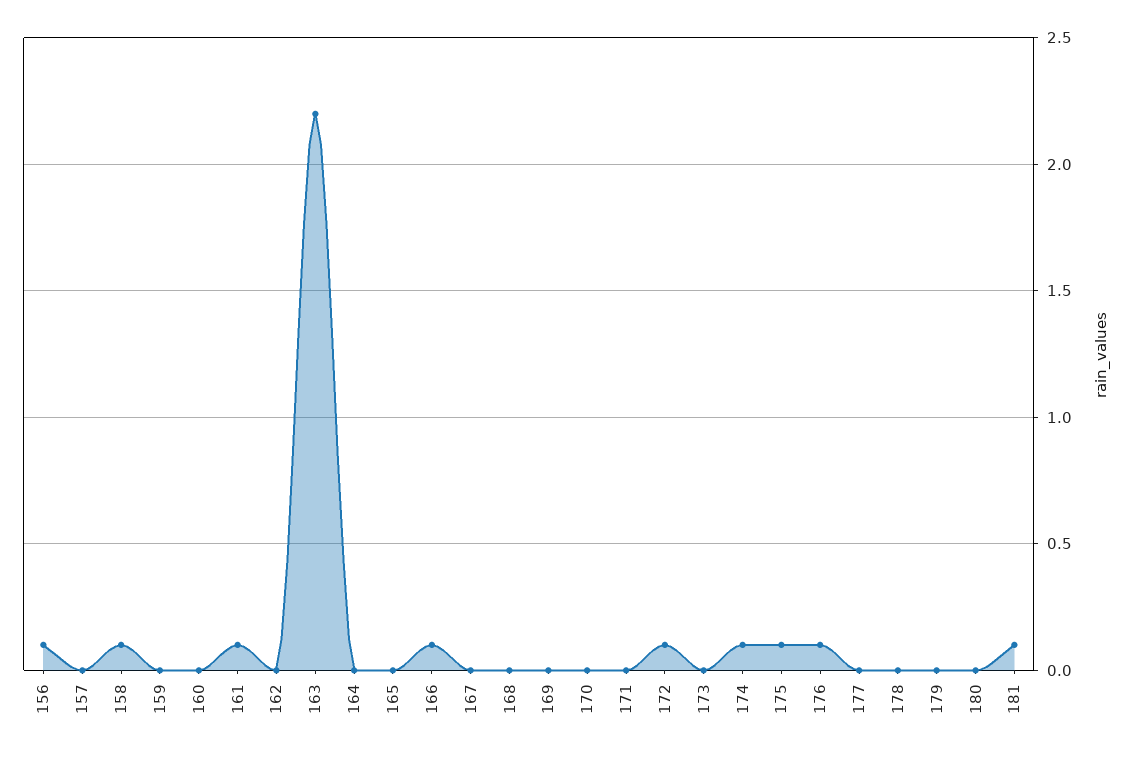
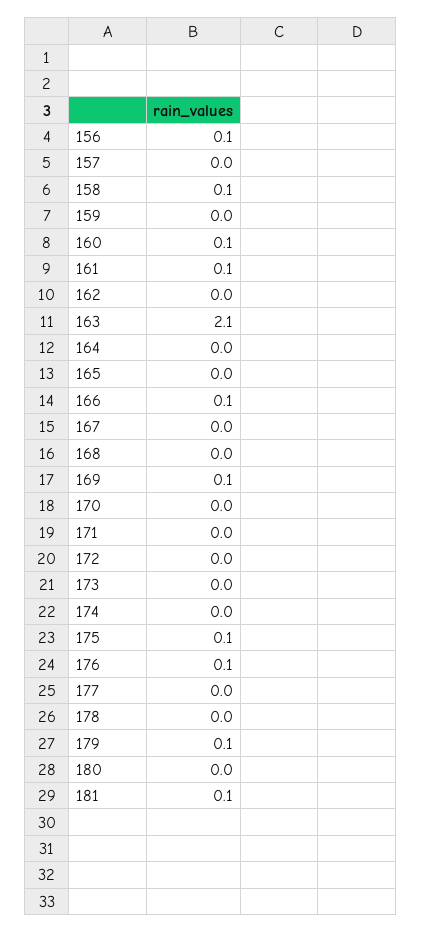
  {
    "156": 0.1,
    "157": 0,
    "158": 0.1,
    "159": 0,
-   "160": 0,
+   "160": 0.1,
    "161": 0.1,
    "162": 0,
-   "163": 2.2,
+   "163": 2.1,
    "164": 0,
    "165": 0,
    "166": 0.1,
    "167": 0,
    "168": 0,
-   "169": 0,
+   "169": 0.1,
    "170": 0,
    "171": 0,
-   "172": 0.1,
+   "172": 0,
    "173": 0,
-   "174": 0.1,
+   "174": 0,
    "175": 0.1,
    "176": 0.1,
    "177": 0,
    "178": 0,
-   "179": 0,
+   "179": 0.1,
    "180": 0,
    "181": 0.1
  }

